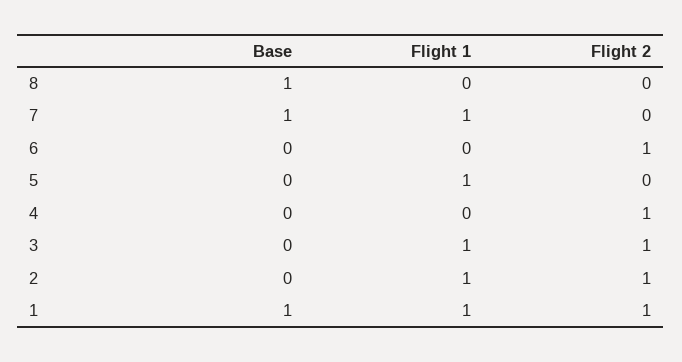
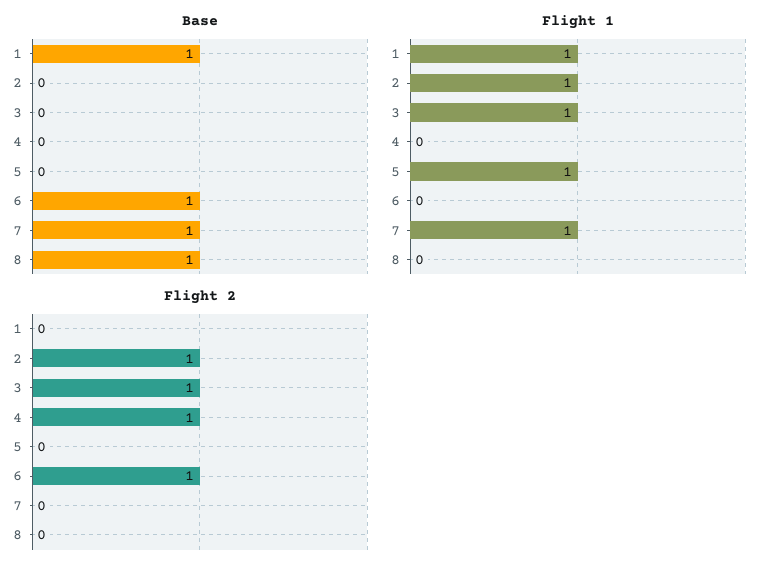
  {
    "Base": {
      "8": 1,
      "7": 1,
-     "6": 0,
+     "6": 1,
      "5": 0,
      "4": 0,
      "3": 0,
      "2": 0,
      "1": 1
    },
    "Flight 1": {
      "8": 0,
      "7": 1,
      "6": 0,
      "5": 1,
      "4": 0,
      "3": 1,
      "2": 1,
      "1": 1
    },
    "Flight 2": {
      "8": 0,
      "7": 0,
      "6": 1,
      "5": 0,
      "4": 1,
      "3": 1,
      "2": 1,
-     "1": 1
+     "1": 0
    }
  }

